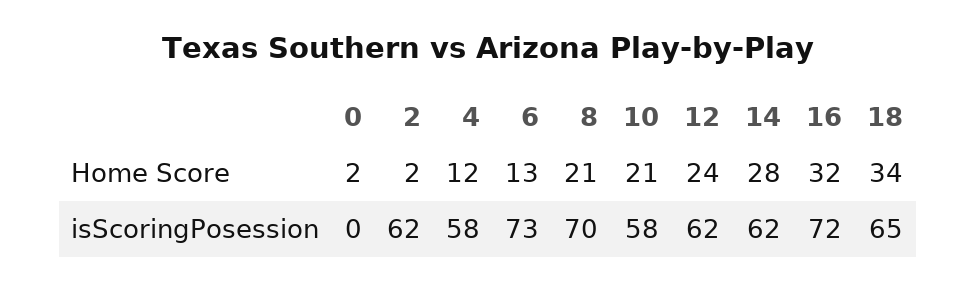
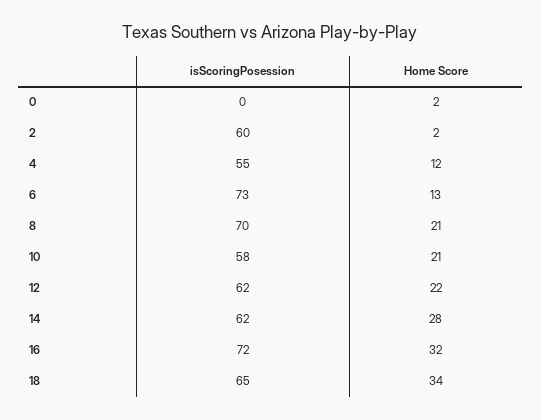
  {
    "0": {
      "Home Score": 2,
      "isScoringPosession": 0
    },
    "2": {
      "Home Score": 2,
-     "isScoringPosession": 62
+     "isScoringPosession": 60
    },
    "4": {
      "Home Score": 12,
-     "isScoringPosession": 58
+     "isScoringPosession": 55
    },
    "6": {
      "Home Score": 13,
      "isScoringPosession": 73
    },
    "8": {
      "Home Score": 21,
      "isScoringPosession": 70
    },
    "10": {
      "Home Score": 21,
      "isScoringPosession": 58
    },
    "12": {
-     "Home Score": 24,
+     "Home Score": 22,
      "isScoringPosession": 62
    },
    "14": {
      "Home Score": 28,
      "isScoringPosession": 62
    },
    "16": {
      "Home Score": 32,
      "isScoringPosession": 72
    },
    "18": {
      "Home Score": 34,
      "isScoringPosession": 65
    }
  }

